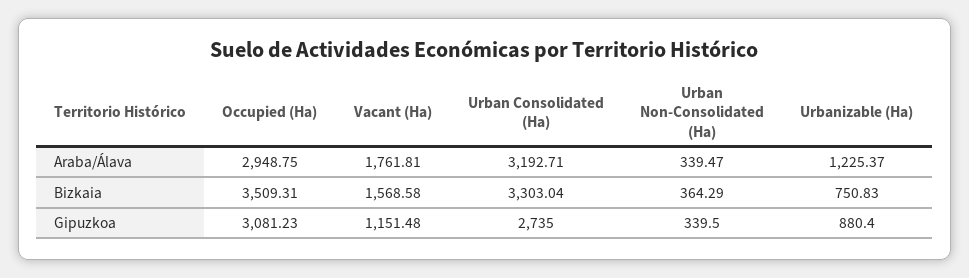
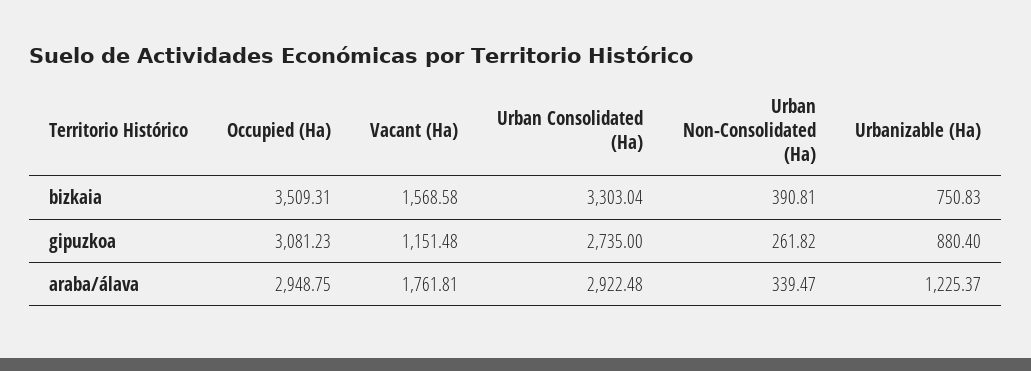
  {
    "Occupied (Ha)": {
      "Araba/Álava": 2948.75,
      "Bizkaia": 3509.31,
      "Gipuzkoa": 3081.23
    },
    "Vacant (Ha)": {
      "Araba/Álava": 1761.81,
      "Bizkaia": 1568.58,
      "Gipuzkoa": 1151.48
    },
    "Urban Consolidated (Ha)": {
-     "Araba/Álava": 3192.71,
+     "Araba/Álava": 2922.48,
      "Bizkaia": 3303.04,
      "Gipuzkoa": 2735
    },
    "Urban Non-Consolidated (Ha)": {
      "Araba/Álava": 339.47,
-     "Bizkaia": 364.29,
+     "Bizkaia": 390.81,
-     "Gipuzkoa": 339.5
+     "Gipuzkoa": 261.82
    },
    "Urbanizable (Ha)": {
      "Araba/Álava": 1225.37,
      "Bizkaia": 750.83,
      "Gipuzkoa": 880.4
    }
  }

